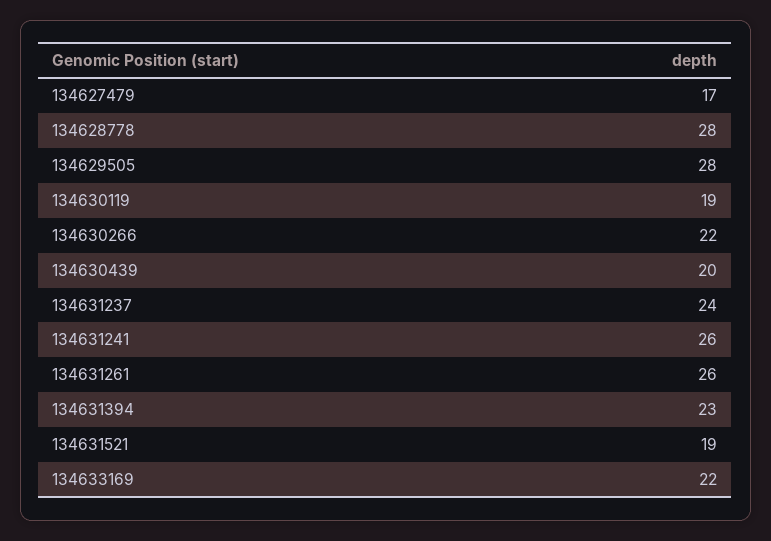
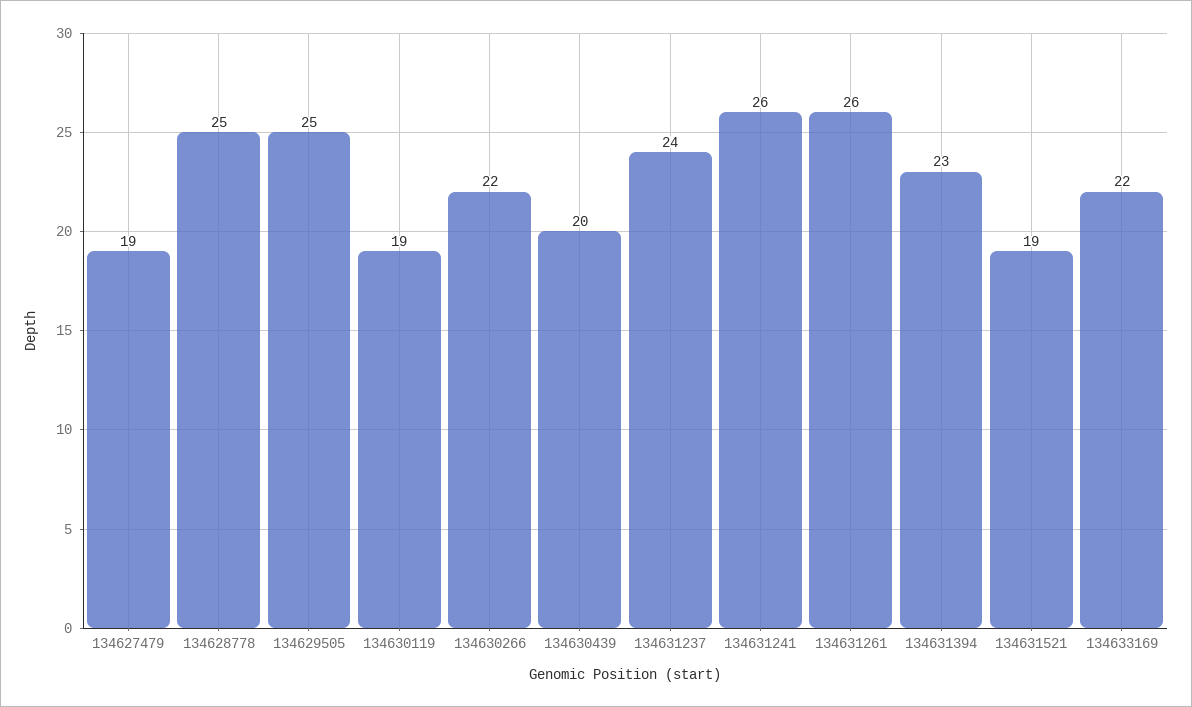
  {
-   "134627479": 17,
+   "134627479": 19,
-   "134628778": 28,
+   "134628778": 25,
-   "134629505": 28,
+   "134629505": 25,
    "134630119": 19,
    "134630266": 22,
    "134630439": 20,
    "134631237": 24,
    "134631241": 26,
    "134631261": 26,
    "134631394": 23,
    "134631521": 19,
    "134633169": 22
  }

